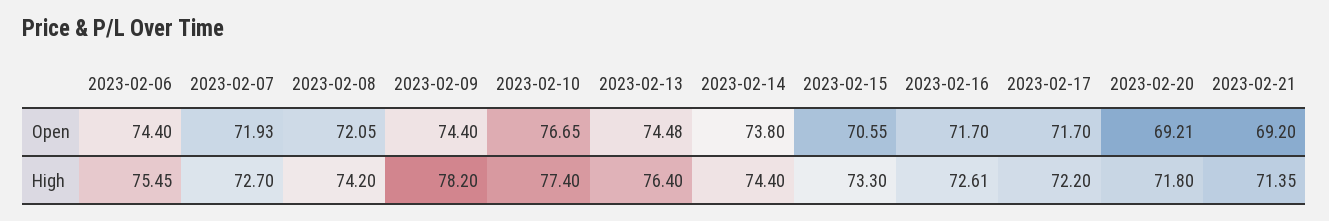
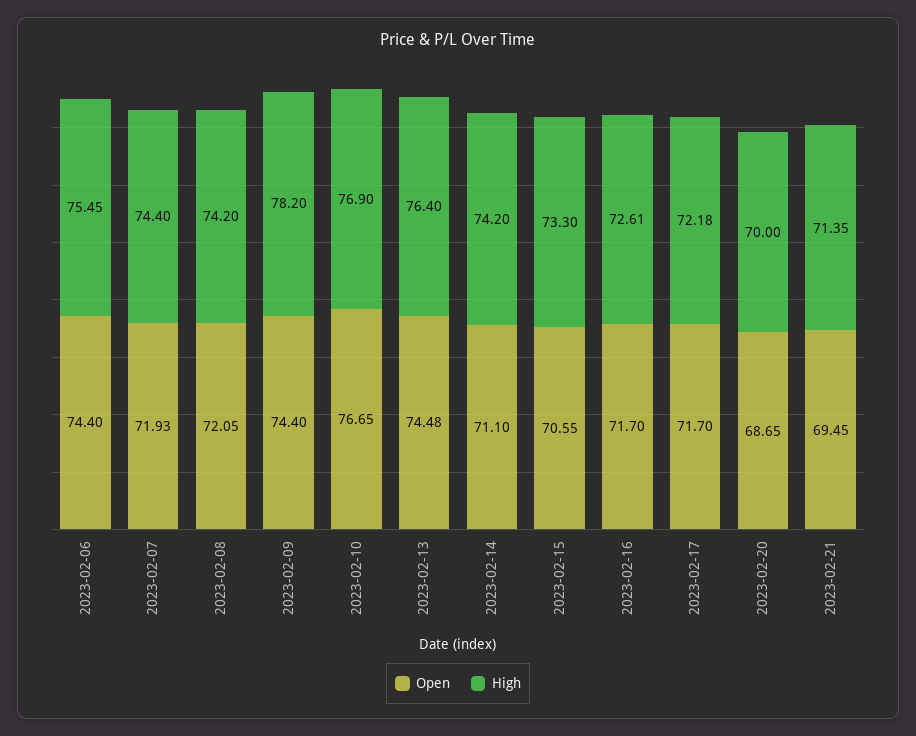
  {
    "Open": {
      "2023-02-06": 74.4,
      "2023-02-07": 71.93,
      "2023-02-08": 72.05,
      "2023-02-09": 74.4,
      "2023-02-10": 76.65,
      "2023-02-13": 74.48,
-     "2023-02-14": 73.8,
+     "2023-02-14": 71.1,
      "2023-02-15": 70.55,
      "2023-02-16": 71.7,
      "2023-02-17": 71.7,
-     "2023-02-20": 69.21,
+     "2023-02-20": 68.65,
-     "2023-02-21": 69.2
+     "2023-02-21": 69.45
    },
    "High": {
      "2023-02-06": 75.45,
-     "2023-02-07": 72.7,
+     "2023-02-07": 74.4,
      "2023-02-08": 74.2,
      "2023-02-09": 78.2,
-     "2023-02-10": 77.4,
+     "2023-02-10": 76.9,
      "2023-02-13": 76.4,
-     "2023-02-14": 74.4,
+     "2023-02-14": 74.2,
      "2023-02-15": 73.3,
      "2023-02-16": 72.61,
-     "2023-02-17": 72.2,
+     "2023-02-17": 72.18,
-     "2023-02-20": 71.8,
+     "2023-02-20": 70,
      "2023-02-21": 71.35
    }
  }

